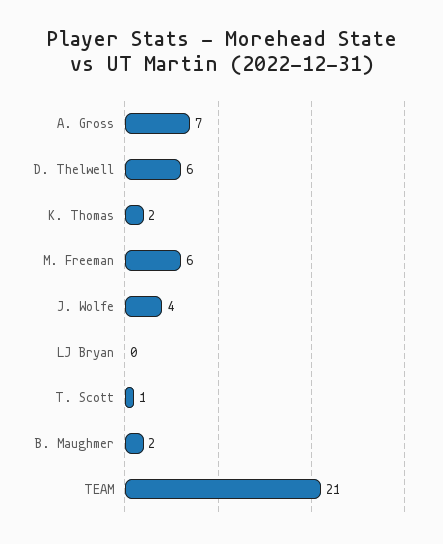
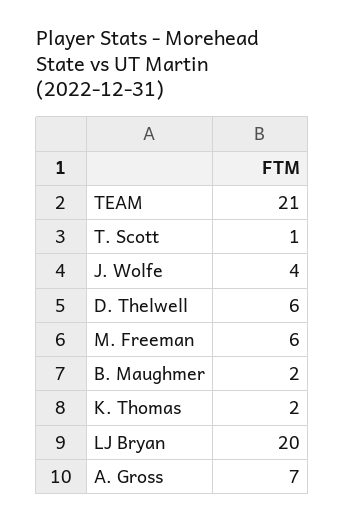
  {
    "A. Gross": 7,
    "D. Thelwell": 6,
    "K. Thomas": 2,
    "M. Freeman": 6,
    "J. Wolfe": 4,
-   "LJ Bryan": 0,
+   "LJ Bryan": 20,
    "T. Scott": 1,
    "B. Maughmer": 2,
    "TEAM": 21
  }

